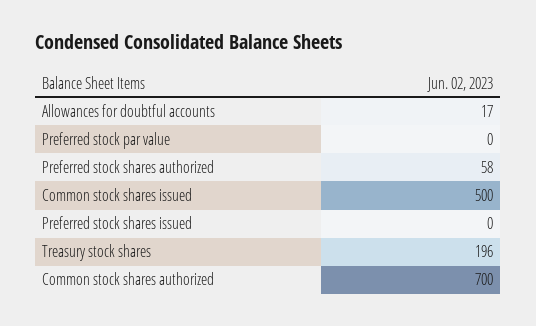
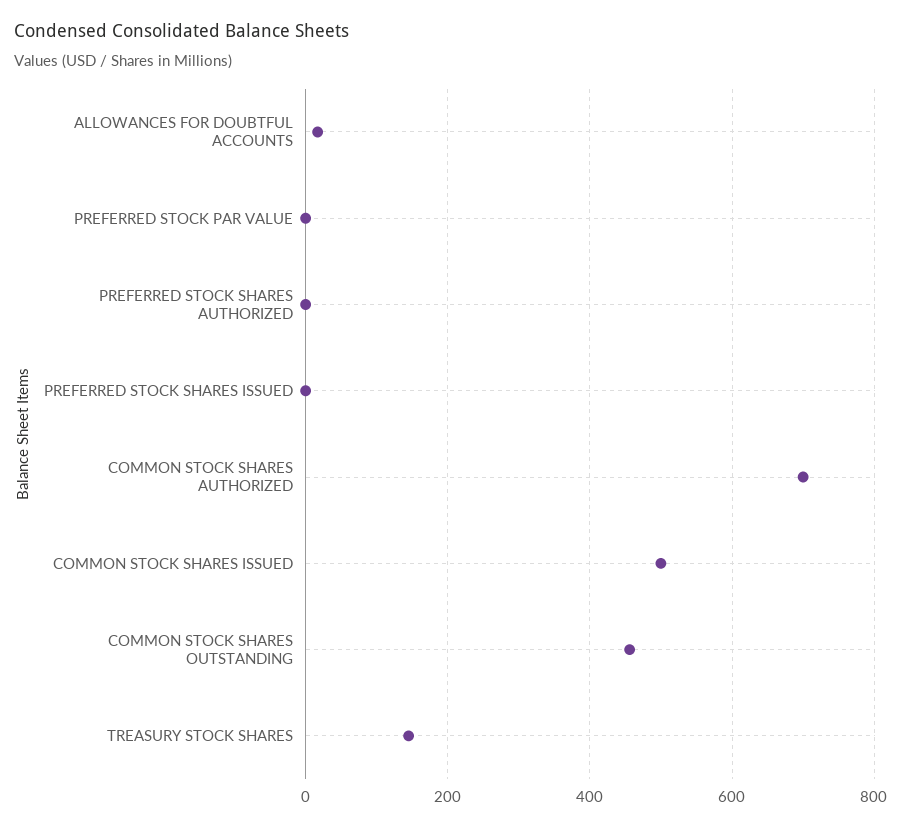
  {
    "Allowances for doubtful accounts": 17,
    "Preferred stock par value": 0,
-   "Preferred stock shares authorized": 58,
+   "Preferred stock shares authorized": 0,
    "Common stock shares issued": 500,
    "Preferred stock shares issued": 0,
-   "Treasury stock shares": 196,
+   "Treasury stock shares": 140,
-   "Common stock shares authorized": 700
+   "Common stock shares authorized": 700,
+   "COMMON STOCK SHARES OUTSTANDING": 460
  }

